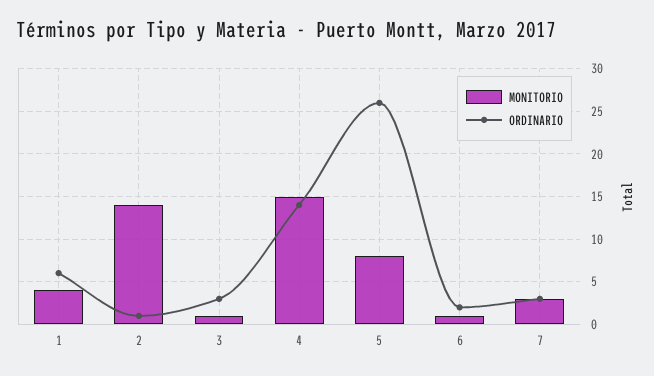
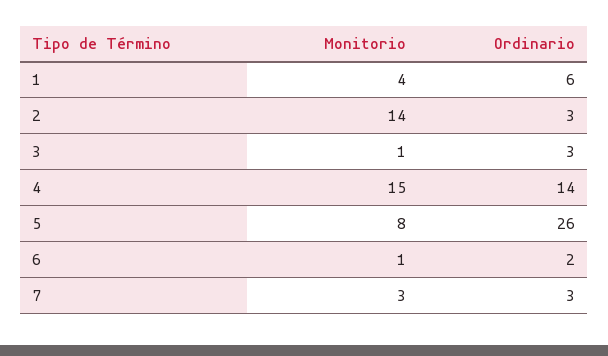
  {
    "MONITORIO": {
      "1": 4,
      "2": 14,
      "3": 1,
      "4": 15,
      "5": 8,
      "6": 1,
      "7": 3
    },
    "ORDINARIO": {
      "1": 6,
-     "2": 1,
+     "2": 3,
      "3": 3,
      "4": 14,
      "5": 26,
      "6": 2,
      "7": 3
    }
  }

